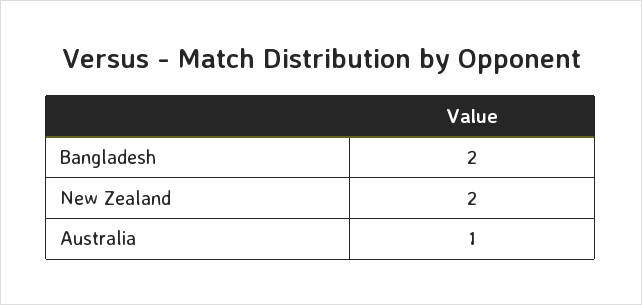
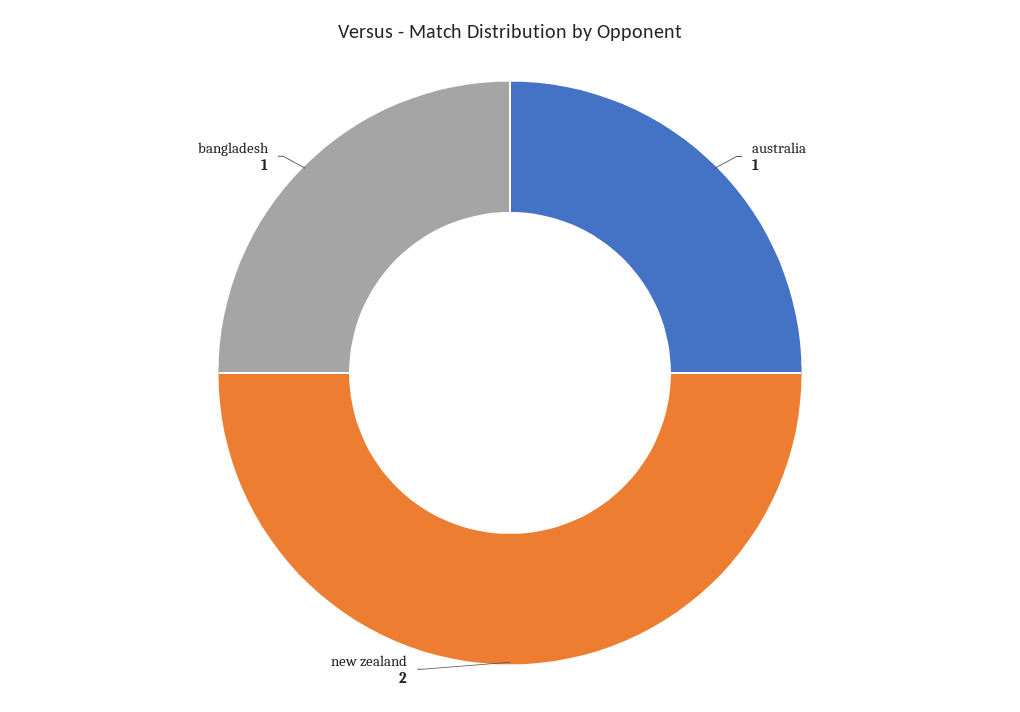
  {
-   "Bangladesh": 2,
+   "Bangladesh": 1,
    "New Zealand": 2,
    "Australia": 1
  }

